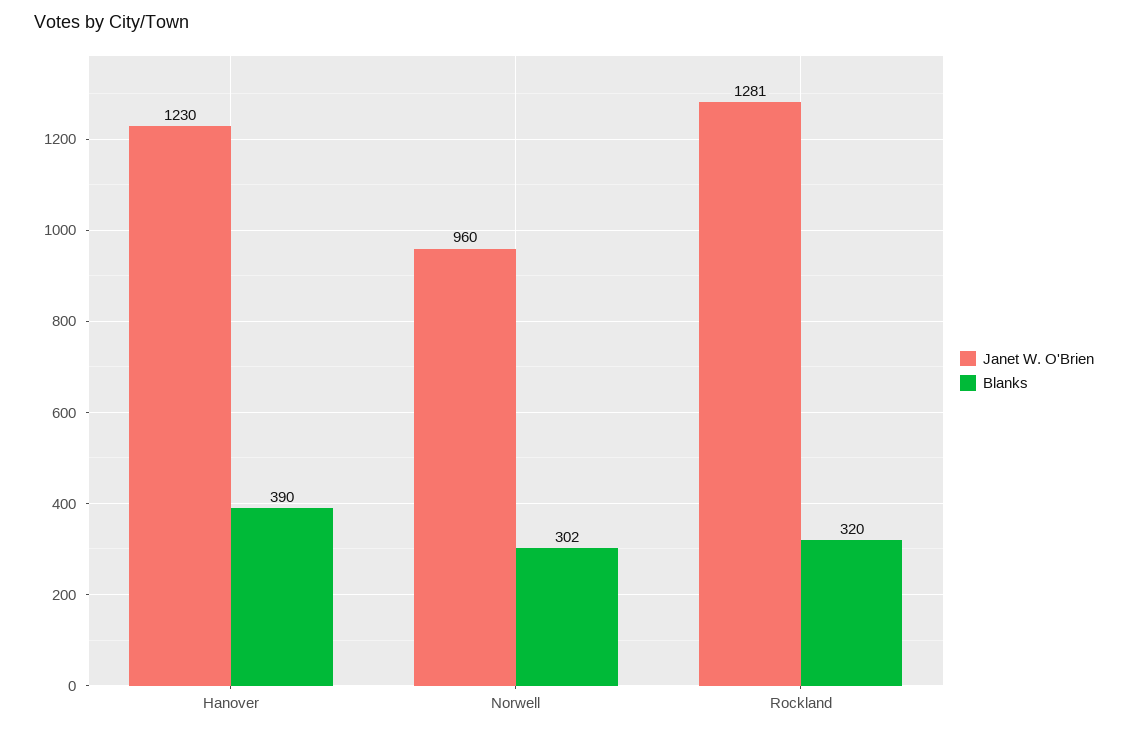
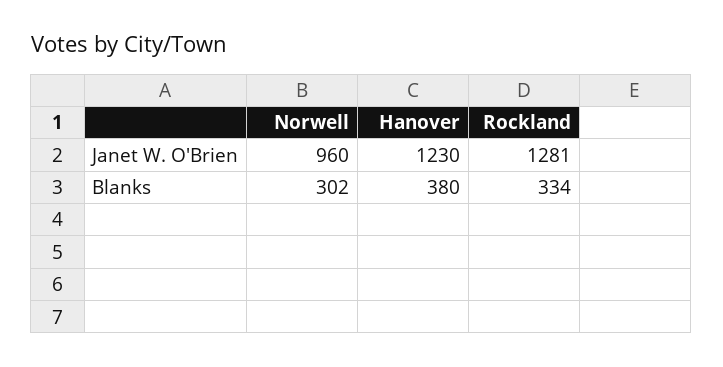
  {
    "Janet W. O'Brien": {
      "Hanover": 1230,
      "Norwell": 960,
      "Rockland": 1281
    },
    "Blanks": {
-     "Hanover": 390,
+     "Hanover": 380,
      "Norwell": 302,
-     "Rockland": 320
+     "Rockland": 334
    }
  }

